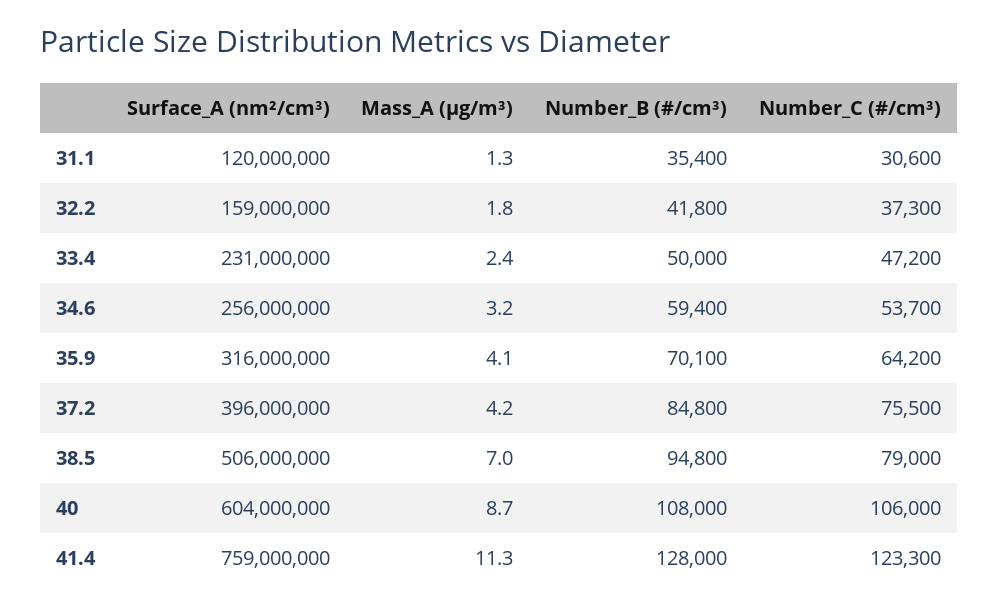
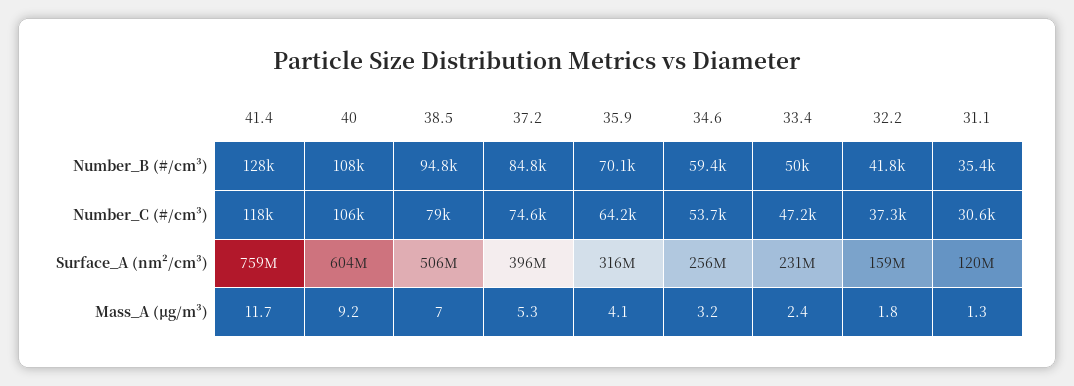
  {
    "Surface_A (nm²/cm³)": {
      "31.1": 120000000,
      "32.2": 159000000,
      "33.4": 231000000,
      "34.6": 256000000,
      "35.9": 316000000,
      "37.2": 396000000,
      "38.5": 506000000,
      "40": 604000000,
      "41.4": 759000000
    },
    "Mass_A (µg/m³)": {
      "31.1": 1.3,
      "32.2": 1.8,
      "33.4": 2.4,
      "34.6": 3.2,
      "35.9": 4.1,
-     "37.2": 4.2,
+     "37.2": 5.3,
      "38.5": 7,
-     "40": 8.7,
+     "40": 9.2,
-     "41.4": 11.3
+     "41.4": 11.7
    },
    "Number_B (#/cm³)": {
      "31.1": 35400,
      "32.2": 41800,
      "33.4": 50000,
      "34.6": 59400,
      "35.9": 70100,
      "37.2": 84800,
      "38.5": 94800,
      "40": 108000,
      "41.4": 128000
    },
    "Number_C (#/cm³)": {
      "31.1": 30600,
      "32.2": 37300,
      "33.4": 47200,
      "34.6": 53700,
      "35.9": 64200,
-     "37.2": 75500,
+     "37.2": 74600,
      "38.5": 79000,
      "40": 106000,
-     "41.4": 123300
+     "41.4": 118000
    }
  }

